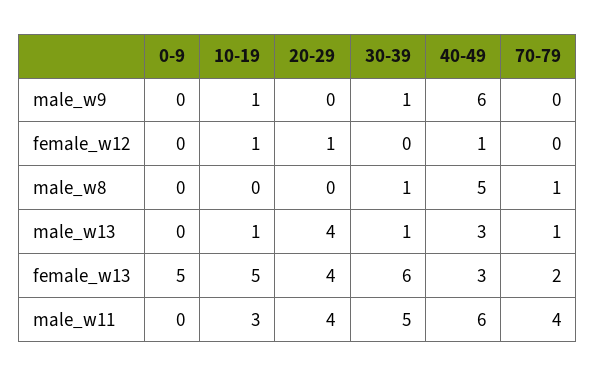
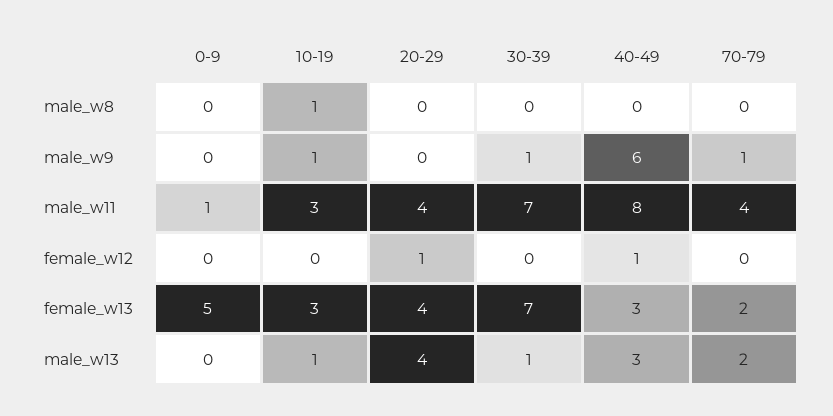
  {
    "0-9": {
      "male_w9": 0,
      "female_w12": 0,
      "male_w8": 0,
      "male_w13": 0,
      "female_w13": 5,
-     "male_w11": 0
+     "male_w11": 1
    },
    "10-19": {
      "male_w9": 1,
-     "female_w12": 1,
+     "female_w12": 0,
-     "male_w8": 0,
+     "male_w8": 1,
      "male_w13": 1,
-     "female_w13": 5,
+     "female_w13": 3,
      "male_w11": 3
    },
    "20-29": {
      "male_w9": 0,
      "female_w12": 1,
      "male_w8": 0,
      "male_w13": 4,
      "female_w13": 4,
      "male_w11": 4
    },
    "30-39": {
      "male_w9": 1,
      "female_w12": 0,
-     "male_w8": 1,
+     "male_w8": 0,
      "male_w13": 1,
-     "female_w13": 6,
+     "female_w13": 7,
-     "male_w11": 5
+     "male_w11": 7
    },
    "40-49": {
      "male_w9": 6,
      "female_w12": 1,
-     "male_w8": 5,
+     "male_w8": 0,
      "male_w13": 3,
      "female_w13": 3,
-     "male_w11": 6
+     "male_w11": 8
    },
    "70-79": {
-     "male_w9": 0,
+     "male_w9": 1,
      "female_w12": 0,
-     "male_w8": 1,
+     "male_w8": 0,
-     "male_w13": 1,
+     "male_w13": 2,
      "female_w13": 2,
      "male_w11": 4
    }
  }

